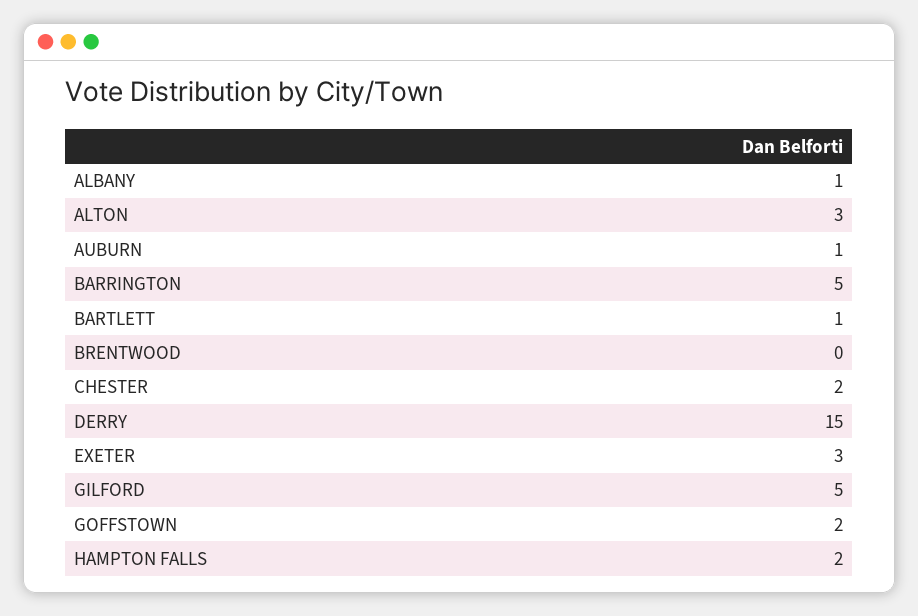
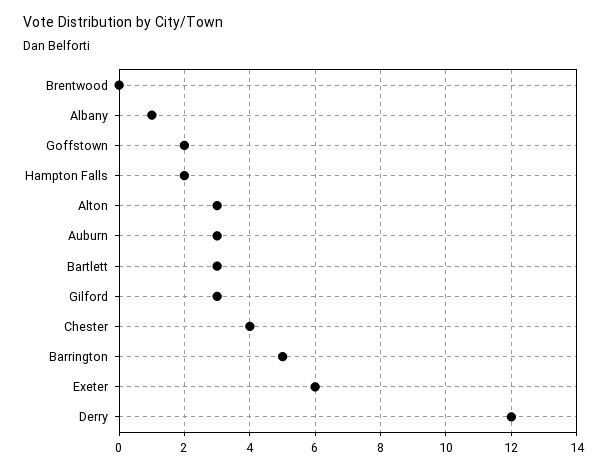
  {
    "ALBANY": 1,
    "ALTON": 3,
-   "AUBURN": 1,
+   "AUBURN": 3,
    "BARRINGTON": 5,
-   "BARTLETT": 1,
+   "BARTLETT": 3,
    "BRENTWOOD": 0,
-   "CHESTER": 2,
+   "CHESTER": 4,
-   "DERRY": 15,
+   "DERRY": 12,
-   "EXETER": 3,
+   "EXETER": 6,
-   "GILFORD": 5,
+   "GILFORD": 3,
    "GOFFSTOWN": 2,
    "HAMPTON FALLS": 2
  }

